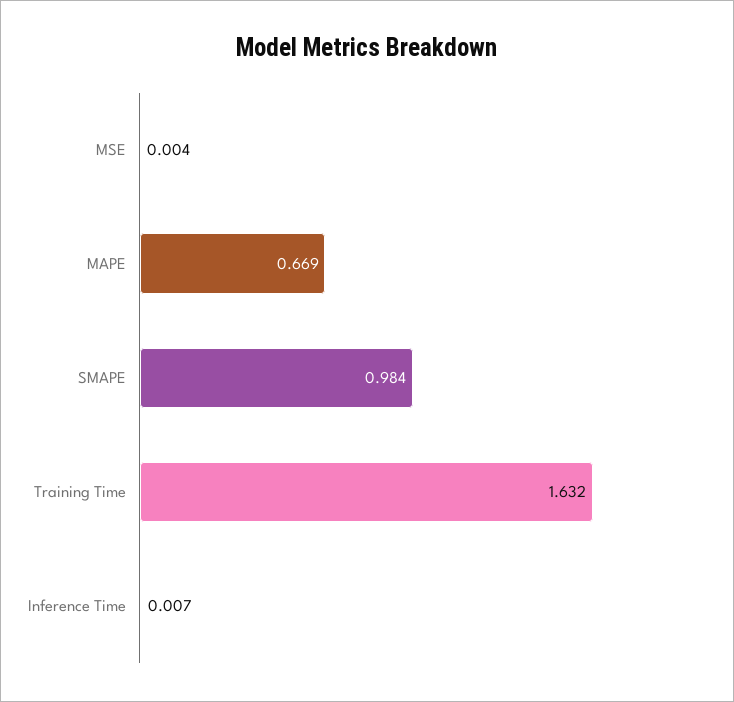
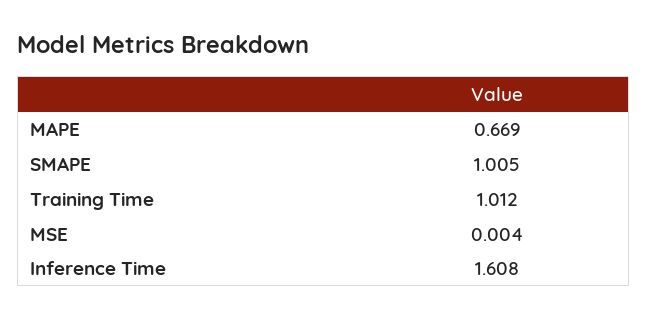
  {
    "MSE": 0.004,
    "MAPE": 0.669,
-   "SMAPE": 0.984,
+   "SMAPE": 1.005,
-   "Training Time": 1.632,
+   "Training Time": 1.012,
-   "Inference Time": 0.007
+   "Inference Time": 1.608
  }

